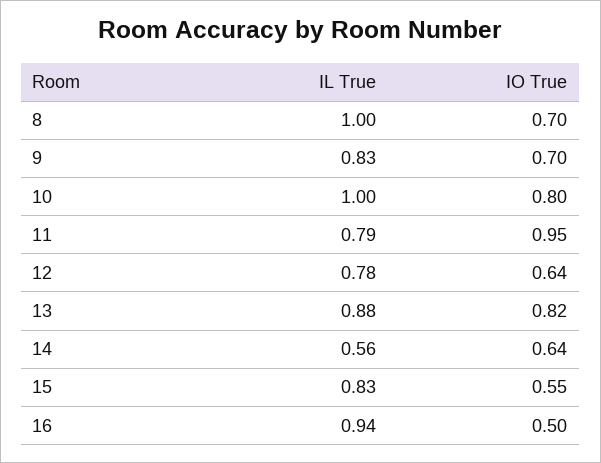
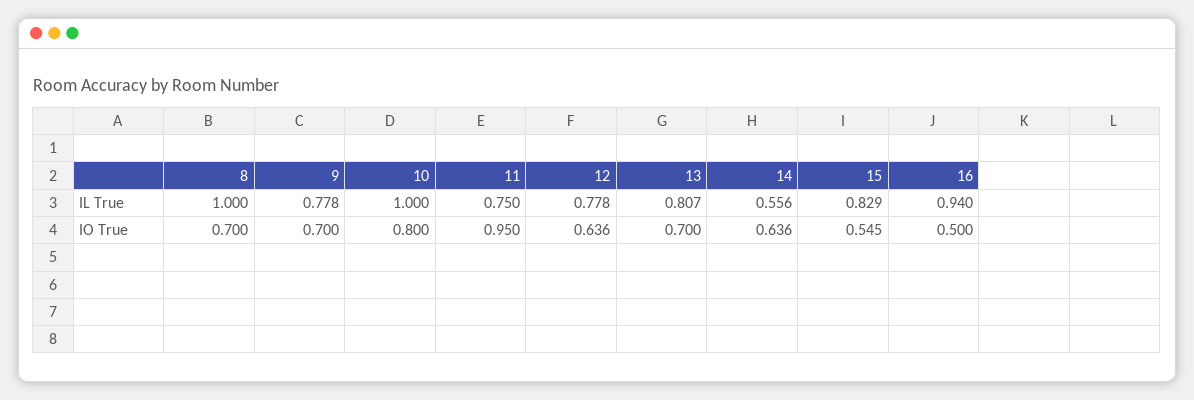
  {
    "IL True": {
      "8": 1,
-     "9": 0.83,
+     "9": 0.778,
      "10": 1,
-     "11": 0.79,
+     "11": 0.75,
      "12": 0.778,
-     "13": 0.88,
+     "13": 0.807,
      "14": 0.556,
      "15": 0.829,
      "16": 0.94
    },
    "IO True": {
      "8": 0.7,
      "9": 0.7,
      "10": 0.8,
      "11": 0.95,
      "12": 0.636,
-     "13": 0.82,
+     "13": 0.7,
      "14": 0.636,
      "15": 0.545,
      "16": 0.5
    }
  }

